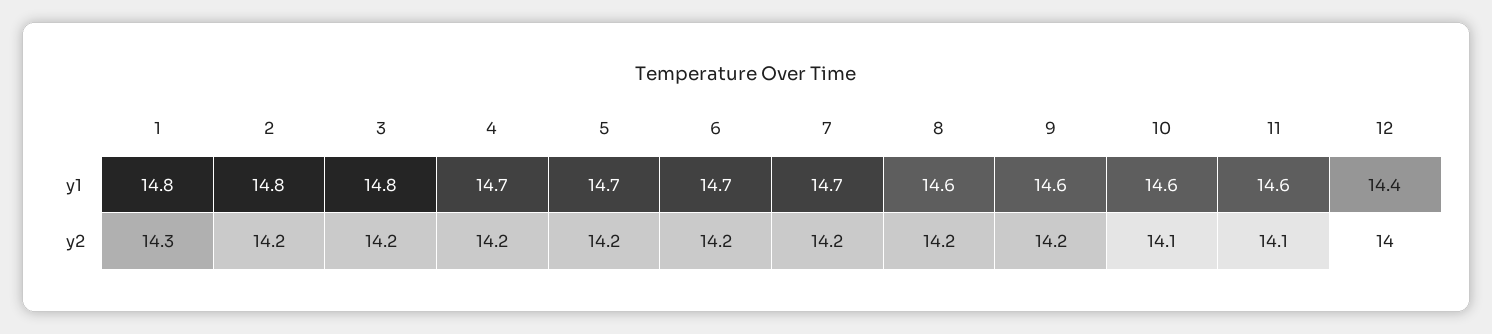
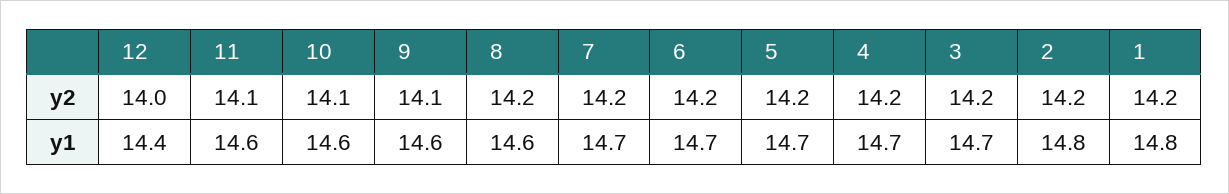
  {
    "1": {
      "y1": 14.8,
-     "y2": 14.3
+     "y2": 14.2
    },
    "2": {
      "y1": 14.8,
      "y2": 14.2
    },
    "3": {
-     "y1": 14.8,
+     "y1": 14.7,
      "y2": 14.2
    },
    "4": {
      "y1": 14.7,
      "y2": 14.2
    },
    "5": {
      "y1": 14.7,
      "y2": 14.2
    },
    "6": {
      "y1": 14.7,
      "y2": 14.2
    },
    "7": {
      "y1": 14.7,
      "y2": 14.2
    },
    "8": {
      "y1": 14.6,
      "y2": 14.2
    },
    "9": {
      "y1": 14.6,
-     "y2": 14.2
+     "y2": 14.1
    },
    "10": {
      "y1": 14.6,
      "y2": 14.1
    },
    "11": {
      "y1": 14.6,
      "y2": 14.1
    },
    "12": {
      "y1": 14.4,
      "y2": 14
    }
  }

